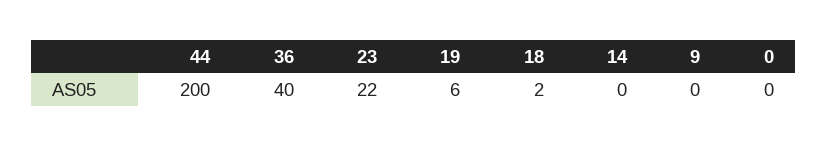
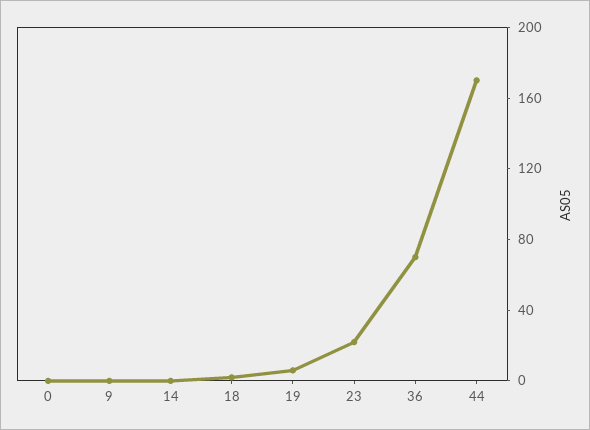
  {
-   "44": 200,
+   "44": 170,
-   "36": 40,
+   "36": 70,
    "23": 22,
    "19": 6,
    "18": 2,
    "14": 0,
    "9": 0,
    "0": 0
  }

